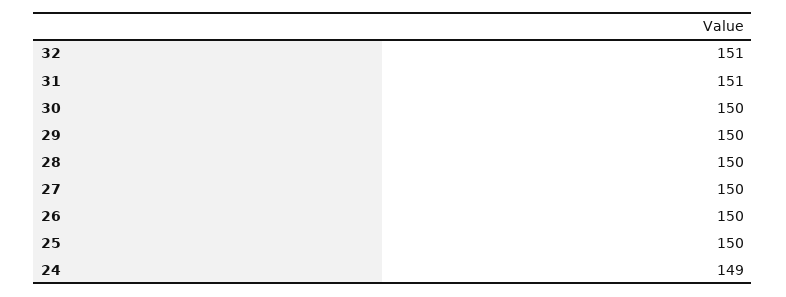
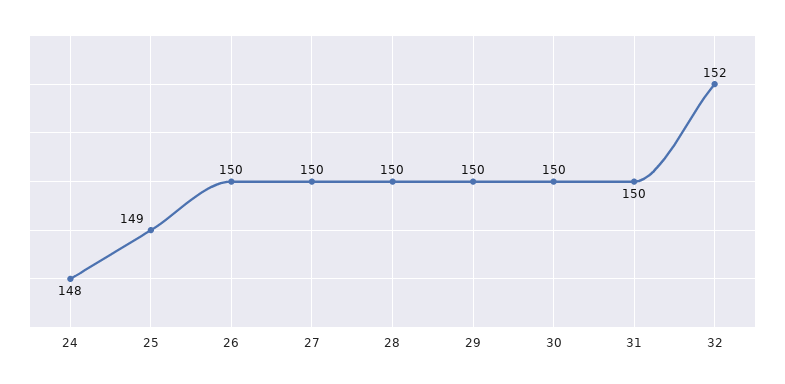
  {
-   "32": 151,
+   "32": 152,
-   "31": 151,
+   "31": 150,
    "30": 150,
    "29": 150,
    "28": 150,
    "27": 150,
    "26": 150,
-   "25": 150,
+   "25": 149,
-   "24": 149
+   "24": 148
  }

